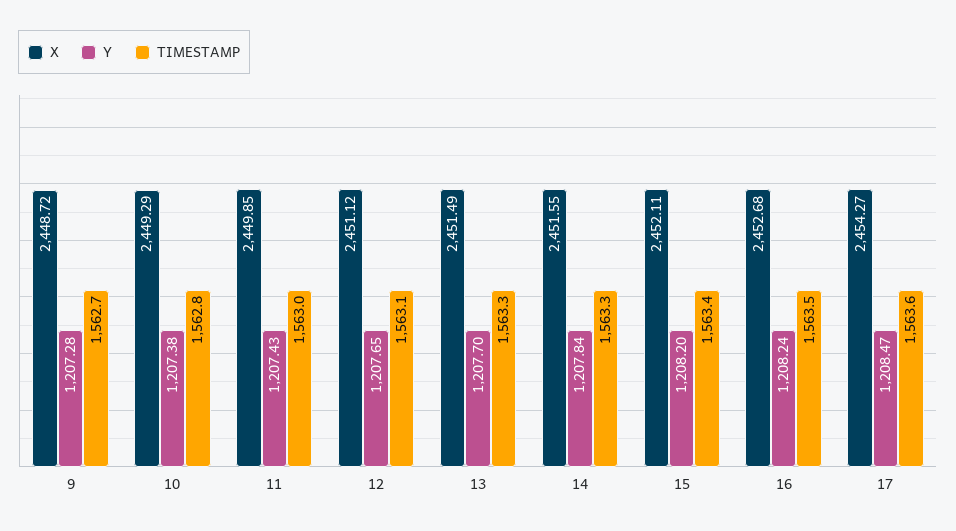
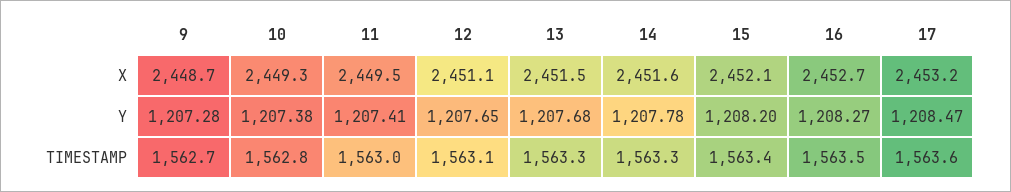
  {
    "X": {
      "9": 2448.72,
      "10": 2449.29,
-     "11": 2449.85,
+     "11": 2449.5,
      "12": 2451.12,
      "13": 2451.49,
      "14": 2451.55,
      "15": 2452.11,
      "16": 2452.68,
-     "17": 2454.27
+     "17": 2453.2
    },
    "Y": {
      "9": 1207.28,
      "10": 1207.38,
-     "11": 1207.43,
+     "11": 1207.41,
      "12": 1207.65,
-     "13": 1207.7,
+     "13": 1207.68,
-     "14": 1207.84,
+     "14": 1207.78,
      "15": 1208.2,
-     "16": 1208.24,
+     "16": 1208.27,
      "17": 1208.47
    },
    "TIMESTAMP": {
      "9": 1562.7,
      "10": 1562.8,
      "11": 1563,
      "12": 1563.1,
      "13": 1563.3,
      "14": 1563.3,
      "15": 1563.4,
      "16": 1563.5,
      "17": 1563.6
    }
  }

